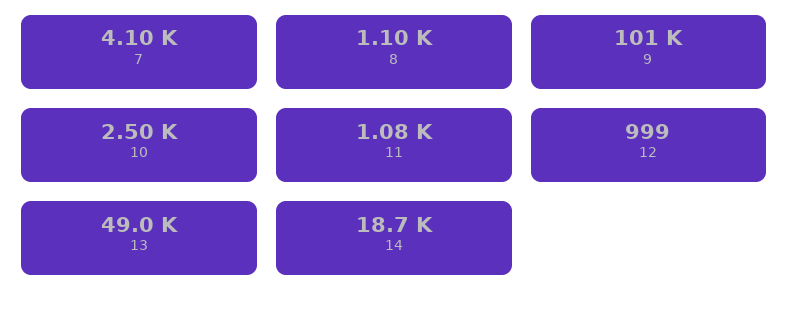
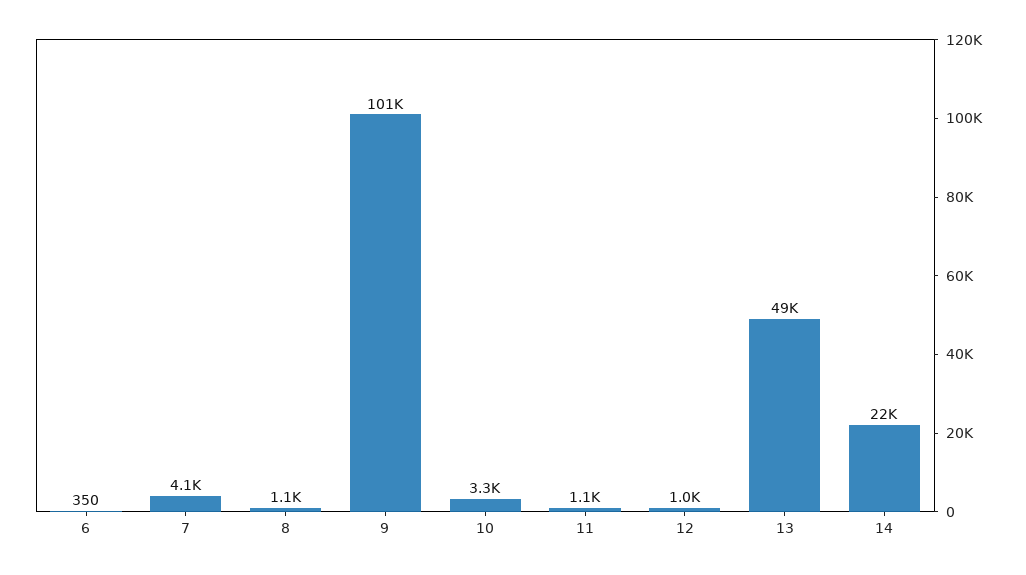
  {
    "7": 4100,
    "8": 1100,
    "9": 101000,
-   "10": 2500,
+   "10": 3300,
    "11": 1080,
    "12": 999,
    "13": 49000,
-   "14": 18700
+   "14": 22000,
+   "6": 350
  }

